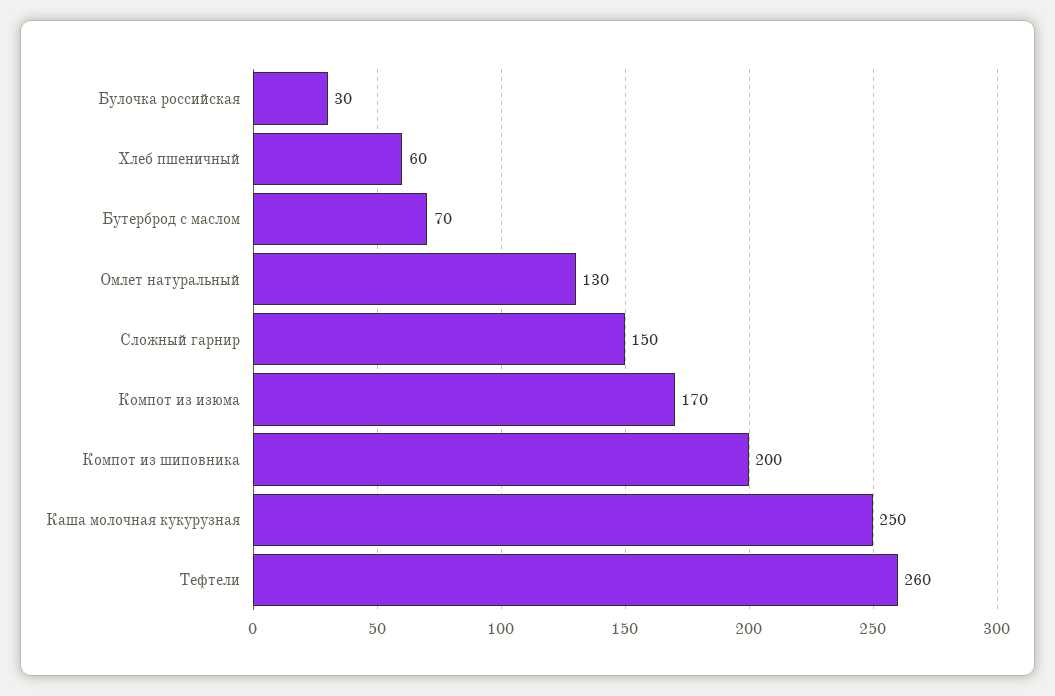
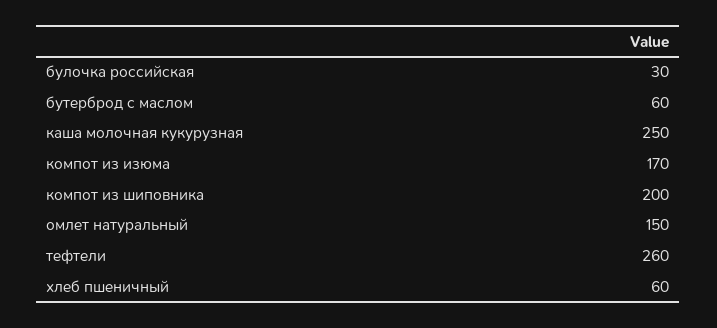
  {
    "Булочка российская": 30,
    "Хлеб пшеничный": 60,
-   "Бутерброд с маслом": 70,
+   "Бутерброд с маслом": 60,
-   "Омлет натуральный": 130,
+   "Омлет натуральный": 150,
-   "Сложный гарнир": 150,
    "Компот из изюма": 170,
    "Компот из шиповника": 200,
    "Каша молочная кукурузная": 250,
    "Тефтели": 260
  }

